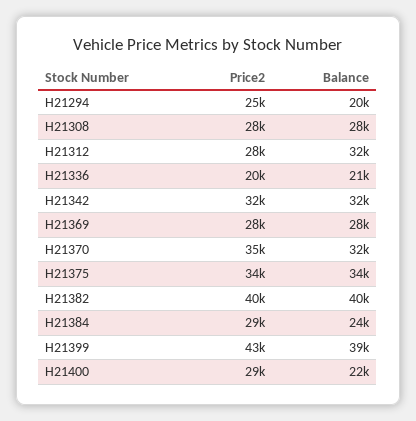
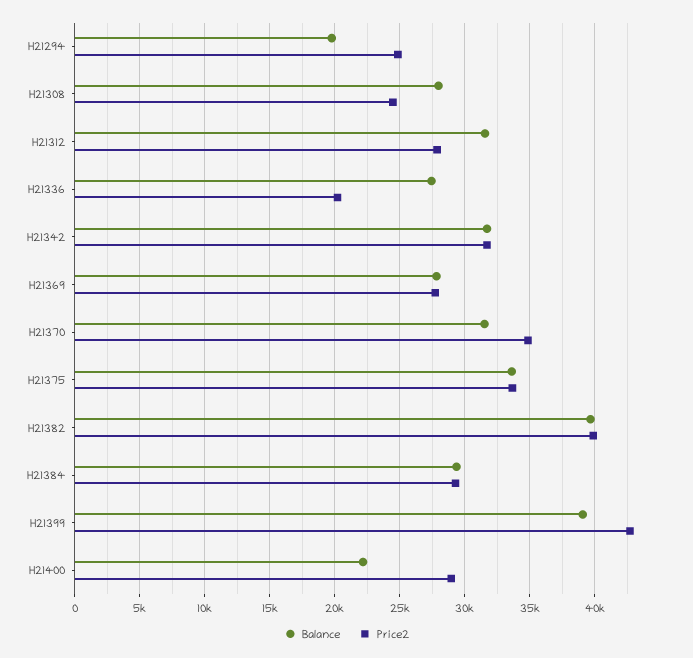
  {
    "Price2": {
      "H21294": 25000,
-     "H21308": 28000,
+     "H21308": 24500,
      "H21312": 28000,
      "H21336": 20000,
      "H21342": 32000,
      "H21369": 28000,
      "H21370": 35000,
      "H21375": 34000,
      "H21382": 40000,
      "H21384": 29000,
      "H21399": 43000,
      "H21400": 29000
    },
    "Balance": {
      "H21294": 20000,
      "H21308": 28000,
      "H21312": 32000,
-     "H21336": 21000,
+     "H21336": 27500,
      "H21342": 32000,
      "H21369": 28000,
      "H21370": 32000,
      "H21375": 34000,
      "H21382": 40000,
-     "H21384": 24000,
+     "H21384": 29500,
      "H21399": 39000,
      "H21400": 22000
    }
  }

